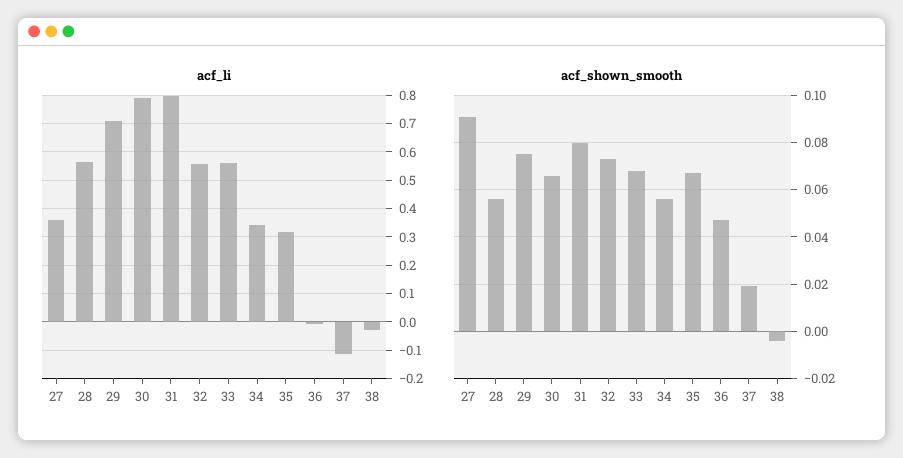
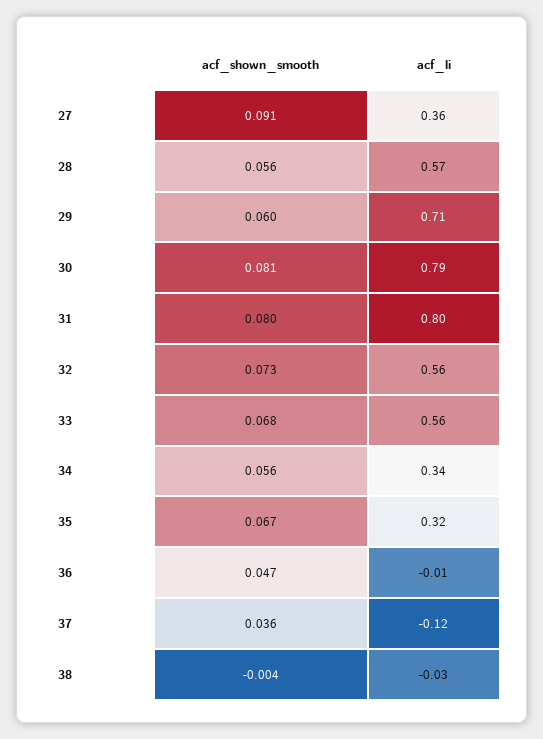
  {
    "acf_li": {
      "27": 0.36,
      "28": 0.57,
      "29": 0.71,
      "30": 0.79,
      "31": 0.8,
      "32": 0.56,
      "33": 0.56,
      "34": 0.34,
      "35": 0.32,
      "36": -0.01,
      "37": -0.12,
      "38": -0.03
    },
    "acf_shown_smooth": {
      "27": 0.091,
      "28": 0.056,
-     "29": 0.075,
+     "29": 0.06,
-     "30": 0.065,
+     "30": 0.081,
      "31": 0.08,
      "32": 0.073,
      "33": 0.068,
      "34": 0.056,
      "35": 0.067,
      "36": 0.047,
-     "37": 0.02,
+     "37": 0.036,
      "38": -0.004
    }
  }

